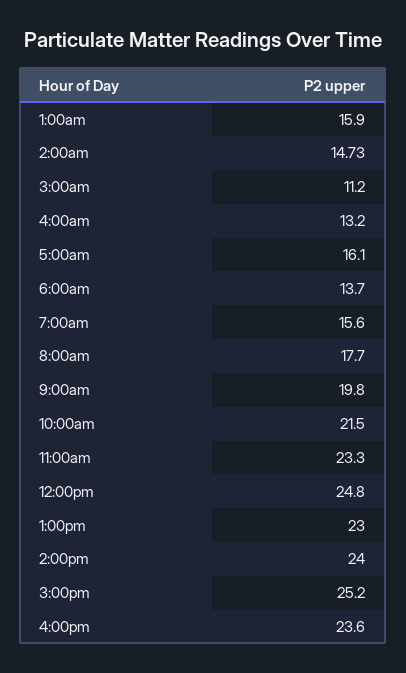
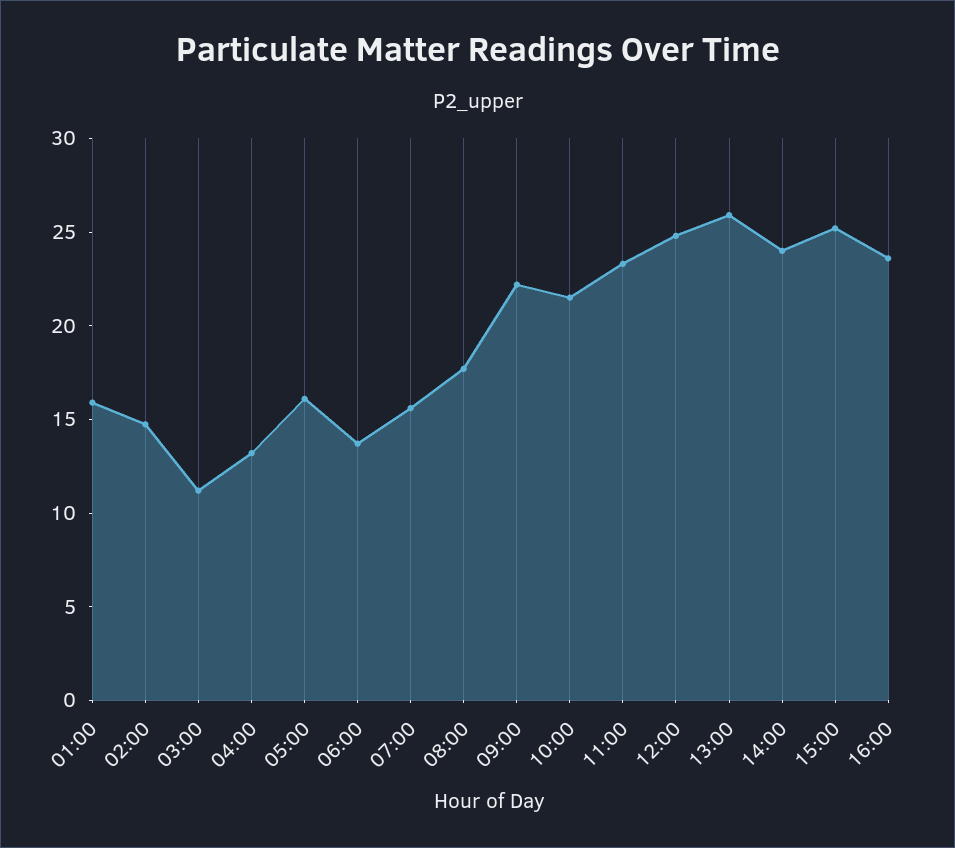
  {
    "1:00am": 15.9,
    "2:00am": 14.73,
    "3:00am": 11.2,
    "4:00am": 13.2,
    "5:00am": 16.1,
    "6:00am": 13.7,
    "7:00am": 15.6,
    "8:00am": 17.7,
-   "9:00am": 19.8,
+   "9:00am": 22,
    "10:00am": 21.5,
    "11:00am": 23.3,
    "12:00pm": 24.8,
-   "1:00pm": 23,
+   "1:00pm": 26,
    "2:00pm": 24,
    "3:00pm": 25.2,
    "4:00pm": 23.6
  }

